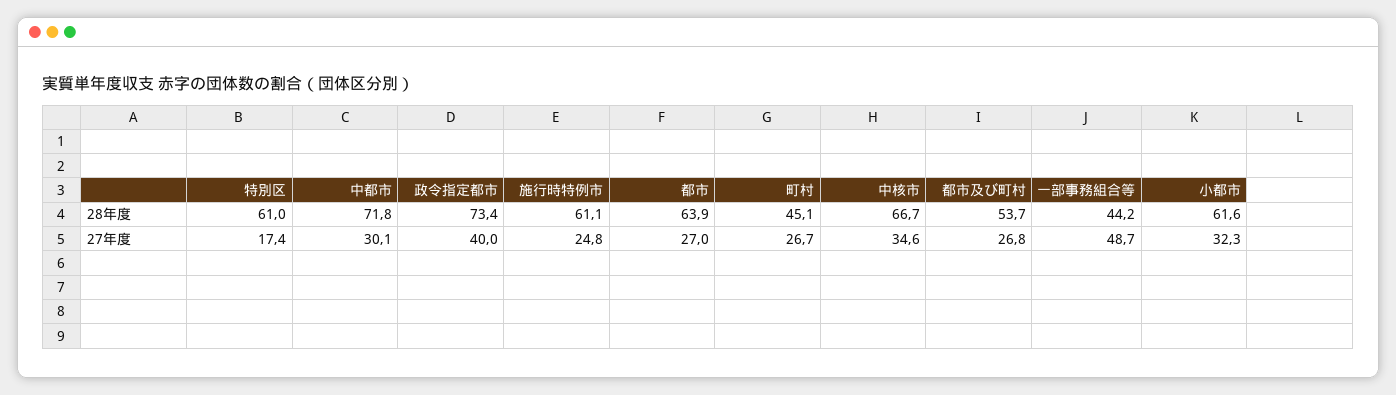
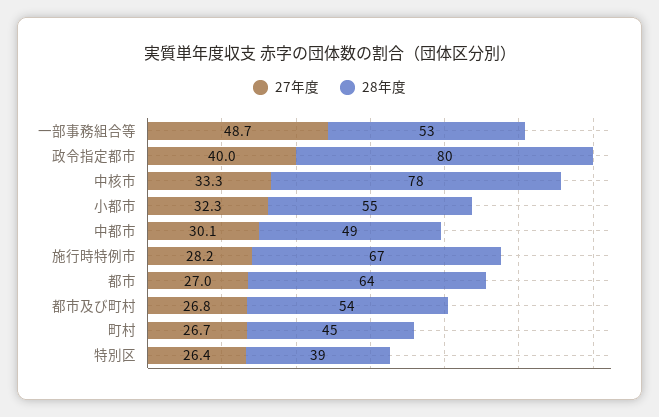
  {
    "28年度": {
-     "特別区": 61,
+     "特別区": 39,
-     "中都市": 71.8,
+     "中都市": 49,
-     "政令指定都市": 73.4,
+     "政令指定都市": 80,
-     "施行時特例市": 61.1,
+     "施行時特例市": 67,
      "都市": 63.9,
      "町村": 45.1,
-     "中核市": 66.7,
+     "中核市": 78,
      "都市及び町村": 53.7,
-     "一部事務組合等": 44.2,
+     "一部事務組合等": 53,
-     "小都市": 61.6
+     "小都市": 55
    },
    "27年度": {
-     "特別区": 17.4,
+     "特別区": 26.4,
      "中都市": 30.1,
      "政令指定都市": 40,
-     "施行時特例市": 24.8,
+     "施行時特例市": 28.2,
      "都市": 27,
      "町村": 26.7,
-     "中核市": 34.6,
+     "中核市": 33.3,
      "都市及び町村": 26.8,
      "一部事務組合等": 48.7,
      "小都市": 32.3
    }
  }

